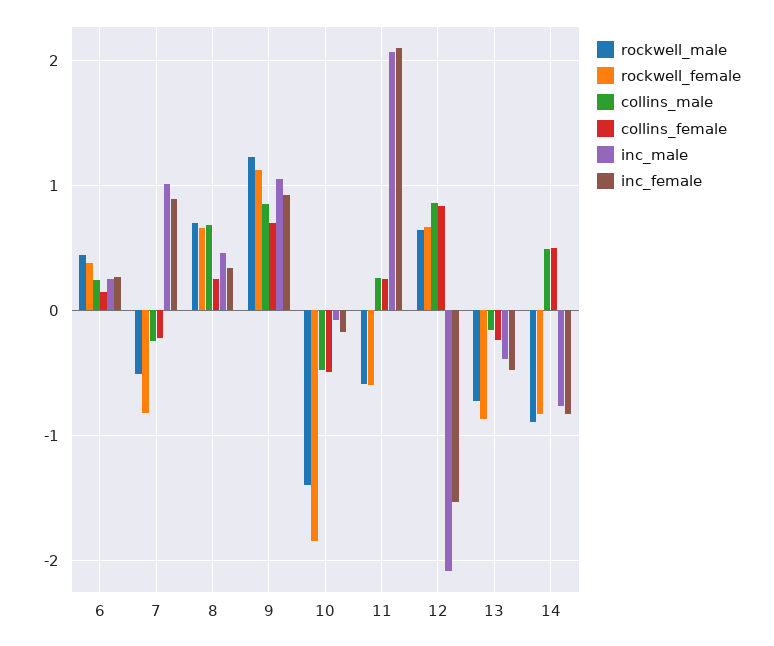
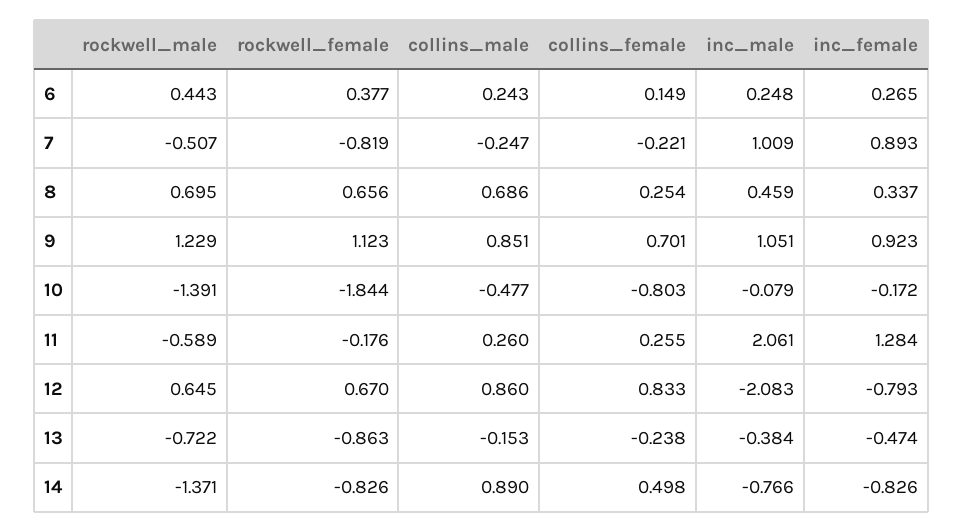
  {
    "rockwell_male": {
      "6": 0.443,
      "7": -0.507,
      "8": 0.695,
      "9": 1.229,
      "10": -1.391,
      "11": -0.589,
      "12": 0.645,
      "13": -0.722,
-     "14": -0.9
+     "14": -1.371
    },
    "rockwell_female": {
      "6": 0.377,
      "7": -0.819,
      "8": 0.656,
      "9": 1.123,
      "10": -1.844,
-     "11": -0.6,
+     "11": -0.176,
      "12": 0.67,
      "13": -0.863,
      "14": -0.826
    },
    "collins_male": {
      "6": 0.243,
      "7": -0.247,
      "8": 0.686,
      "9": 0.851,
      "10": -0.477,
      "11": 0.26,
      "12": 0.86,
      "13": -0.153,
-     "14": 0.5
+     "14": 0.89
    },
    "collins_female": {
      "6": 0.149,
      "7": -0.221,
      "8": 0.254,
      "9": 0.701,
-     "10": -0.5,
+     "10": -0.803,
      "11": 0.255,
      "12": 0.833,
      "13": -0.238,
      "14": 0.498
    },
    "inc_male": {
      "6": 0.248,
      "7": 1.009,
      "8": 0.459,
      "9": 1.051,
      "10": -0.079,
      "11": 2.061,
      "12": -2.083,
      "13": -0.384,
      "14": -0.766
    },
    "inc_female": {
      "6": 0.265,
      "7": 0.893,
      "8": 0.337,
      "9": 0.923,
      "10": -0.172,
-     "11": 2.1,
+     "11": 1.284,
-     "12": -1.5,
+     "12": -0.793,
      "13": -0.474,
      "14": -0.826
    }
  }

